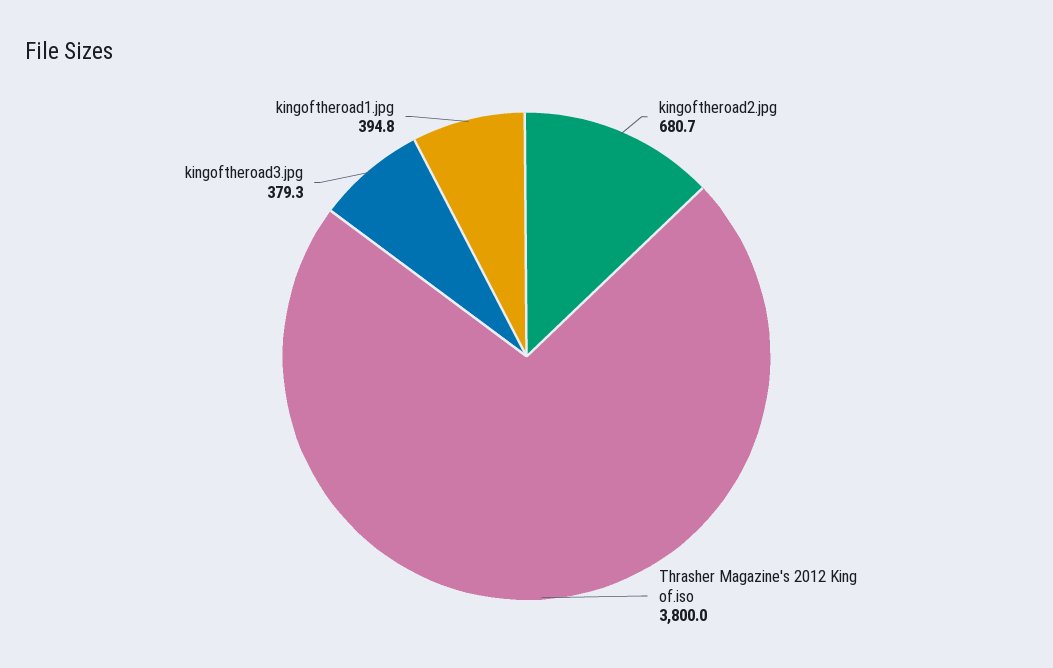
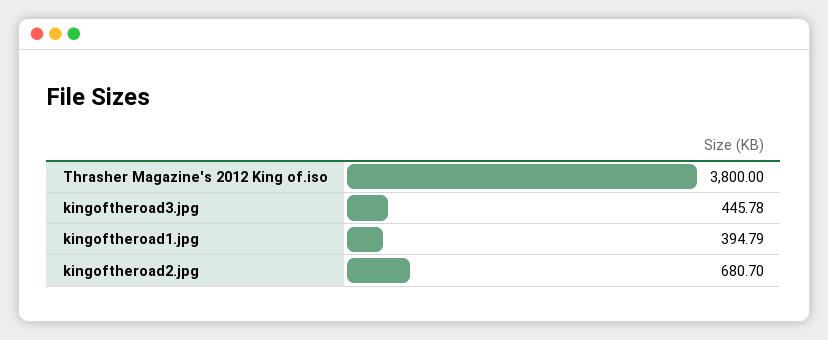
  {
    "kingoftheroad2.jpg": 680.7,
    "Thrasher Magazine's 2012 King of.iso": 3800,
-   "kingoftheroad3.jpg": 379.3,
+   "kingoftheroad3.jpg": 445.78,
    "kingoftheroad1.jpg": 394.79
  }

